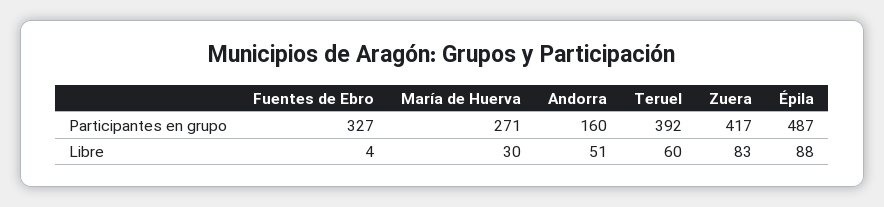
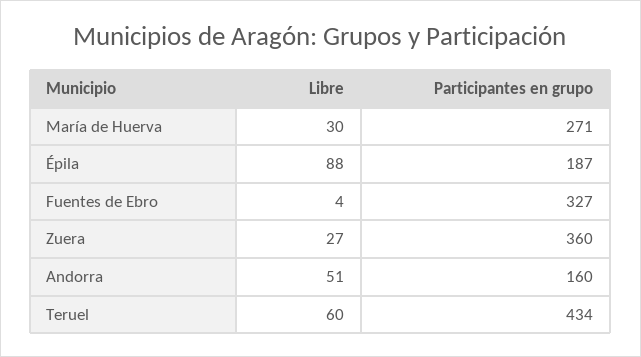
  {
    "Fuentes de Ebro": {
      "Participantes en grupo": 327,
      "Libre": 4
    },
    "María de Huerva": {
      "Participantes en grupo": 271,
      "Libre": 30
    },
    "Andorra": {
      "Participantes en grupo": 160,
      "Libre": 51
    },
    "Teruel": {
-     "Participantes en grupo": 392,
+     "Participantes en grupo": 434,
      "Libre": 60
    },
    "Zuera": {
-     "Participantes en grupo": 417,
+     "Participantes en grupo": 360,
-     "Libre": 83
+     "Libre": 27
    },
    "Épila": {
-     "Participantes en grupo": 487,
+     "Participantes en grupo": 187,
      "Libre": 88
    }
  }

